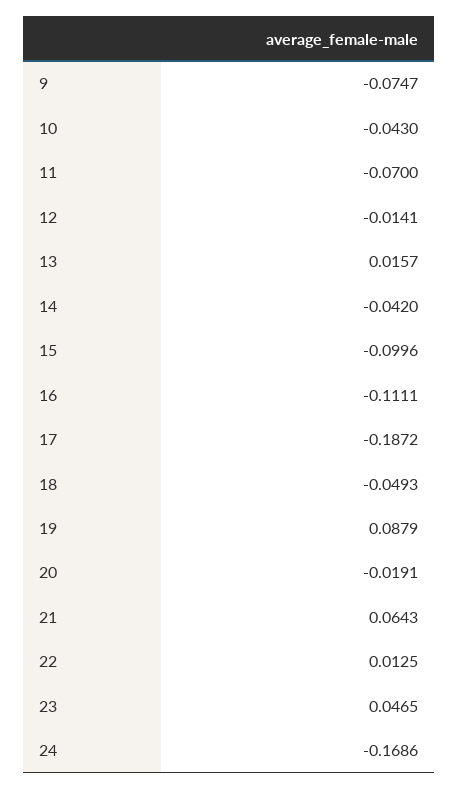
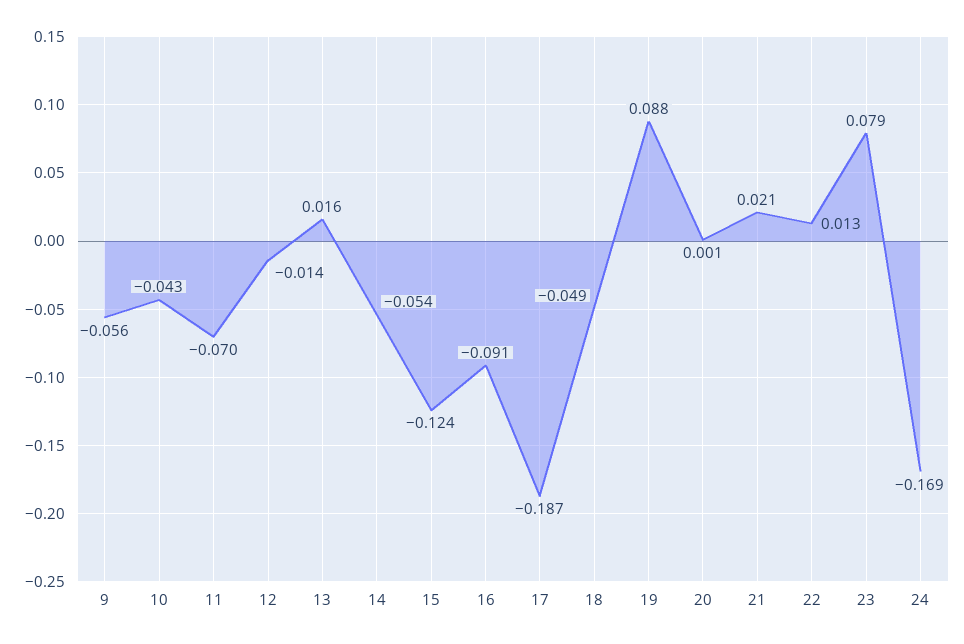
  {
-   "9": -0.0747,
+   "9": -0.056,
    "10": -0.043,
    "11": -0.07,
    "12": -0.0141,
    "13": 0.0157,
-   "14": -0.042,
+   "14": -0.054,
-   "15": -0.0996,
+   "15": -0.124,
-   "16": -0.1111,
+   "16": -0.091,
    "17": -0.1872,
    "18": -0.0493,
    "19": 0.0879,
-   "20": -0.0191,
+   "20": 0.001,
-   "21": 0.0643,
+   "21": 0.021,
    "22": 0.0125,
-   "23": 0.0465,
+   "23": 0.079,
    "24": -0.1686
  }

